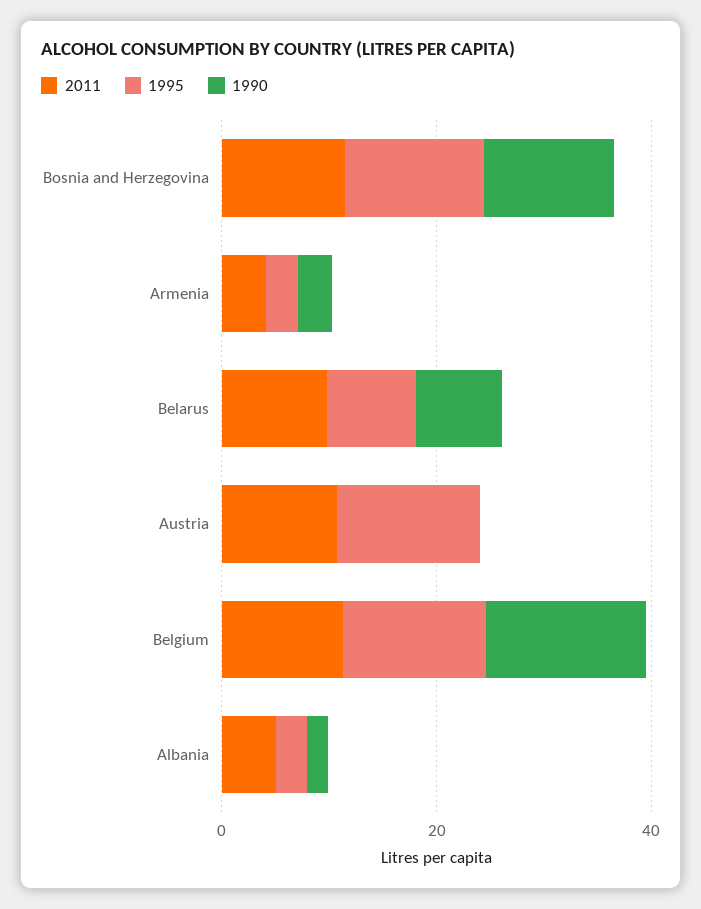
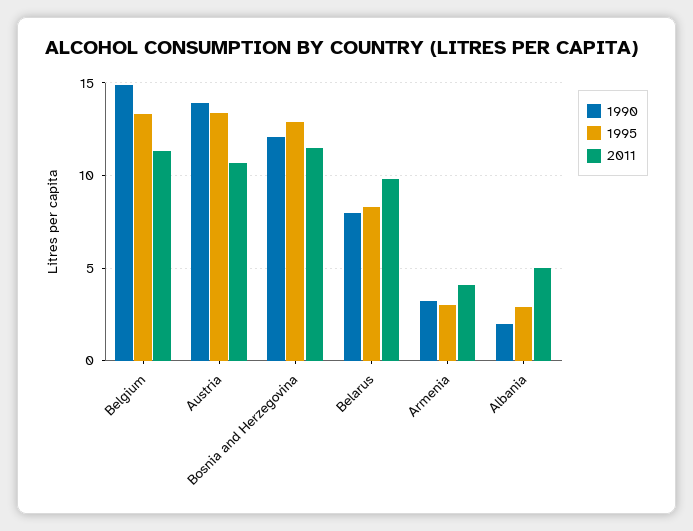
  {
    "2011": {
      "Bosnia and Herzegovina": 11.5,
      "Armenia": 4,
      "Belarus": 10,
      "Austria": 10.5,
      "Belgium": 11.5,
      "Albania": 5
    },
    "1995": {
      "Bosnia and Herzegovina": 13,
      "Armenia": 3,
      "Belarus": 8.5,
      "Austria": 13.5,
      "Belgium": 13.5,
      "Albania": 3
    },
    "1990": {
      "Bosnia and Herzegovina": 12,
      "Armenia": 3,
      "Belarus": 8,
-     "Austria": 0,
+     "Austria": 14,
      "Belgium": 15,
      "Albania": 2
    }
  }

